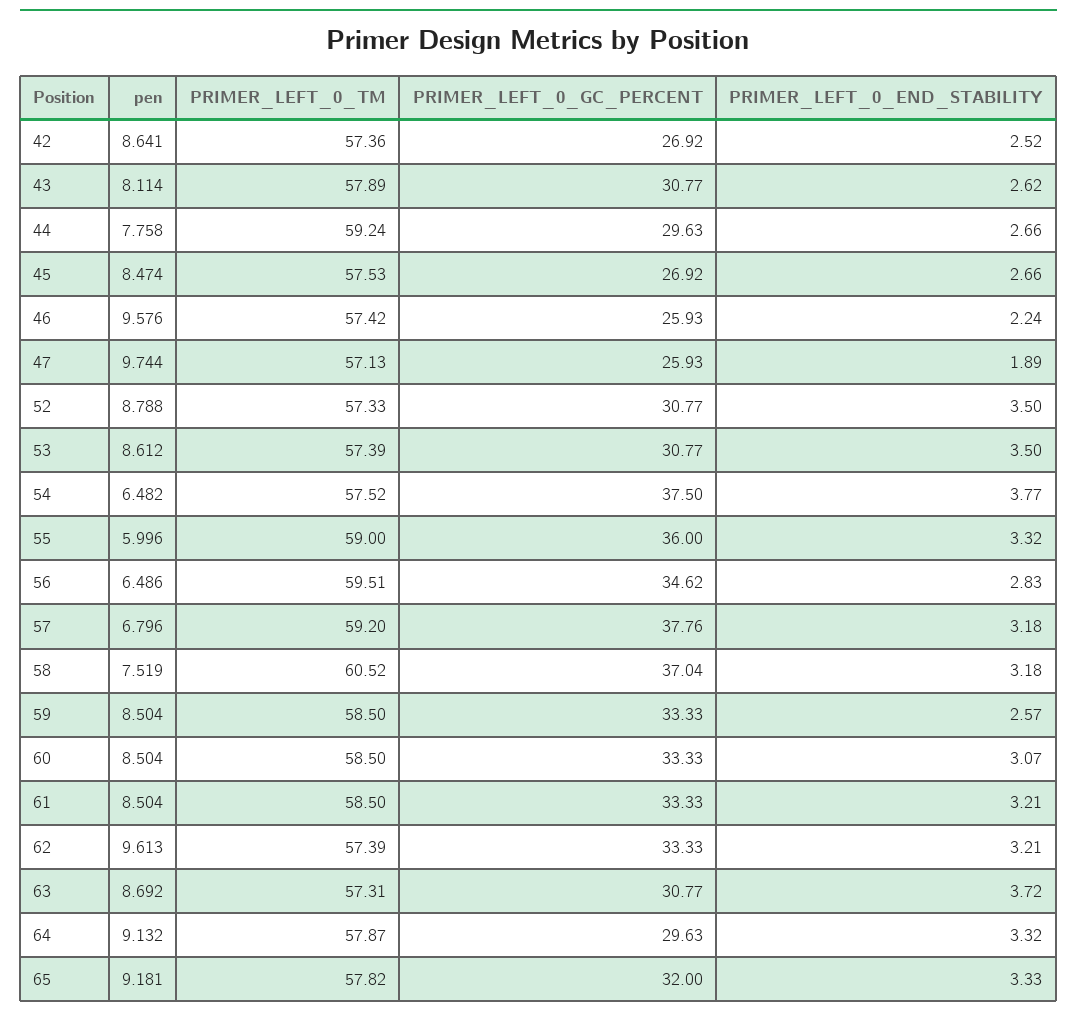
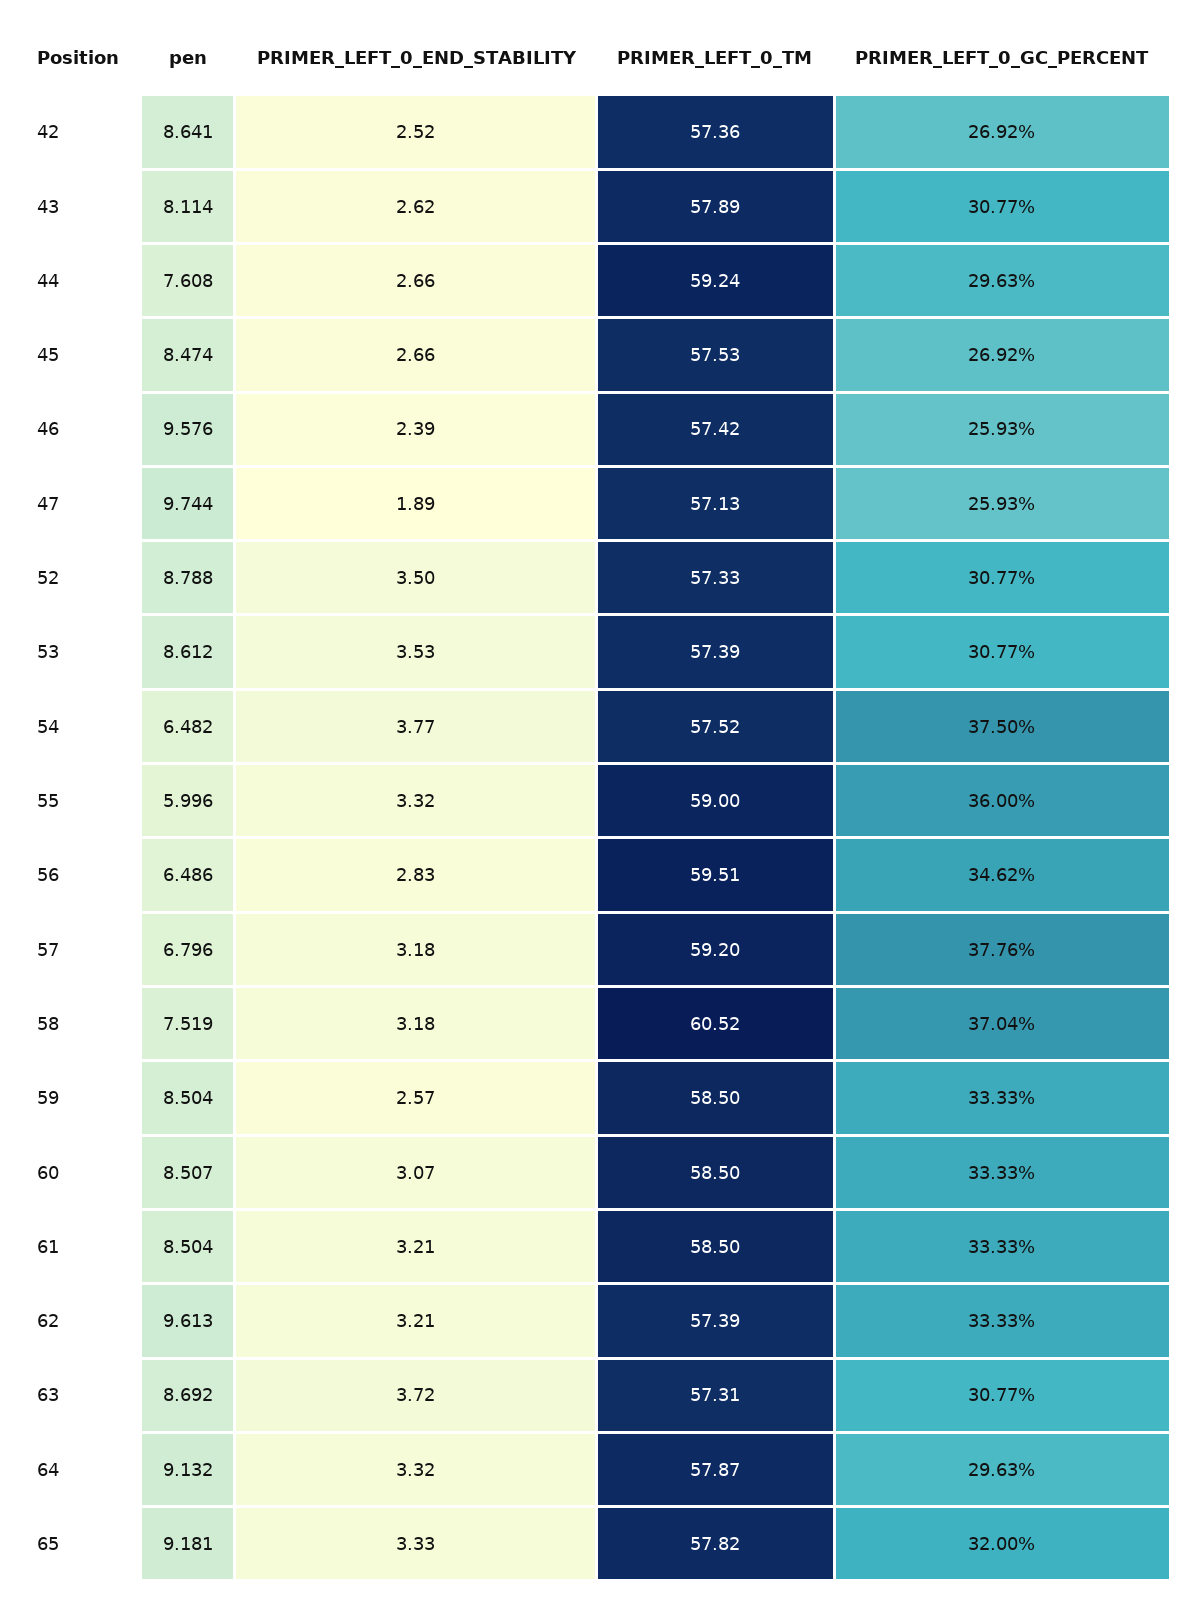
  {
    "pen": {
      "42": 8.641,
      "43": 8.114,
-     "44": 7.758,
+     "44": 7.608,
      "45": 8.474,
      "46": 9.576,
      "47": 9.744,
      "52": 8.788,
      "53": 8.612,
      "54": 6.482,
      "55": 5.996,
      "56": 6.486,
      "57": 6.796,
      "58": 7.519,
      "59": 8.504,
-     "60": 8.504,
+     "60": 8.507,
      "61": 8.504,
      "62": 9.613,
      "63": 8.692,
      "64": 9.132,
      "65": 9.181
    },
    "PRIMER_LEFT_0_TM": {
      "42": 57.36,
      "43": 57.89,
      "44": 59.24,
      "45": 57.53,
      "46": 57.42,
      "47": 57.13,
      "52": 57.33,
      "53": 57.39,
      "54": 57.52,
      "55": 59,
      "56": 59.51,
      "57": 59.2,
      "58": 60.52,
      "59": 58.5,
      "60": 58.5,
      "61": 58.5,
      "62": 57.39,
      "63": 57.31,
      "64": 57.87,
      "65": 57.82
    },
    "PRIMER_LEFT_0_GC_PERCENT": {
      "42": 26.92,
      "43": 30.77,
      "44": 29.63,
      "45": 26.92,
      "46": 25.93,
      "47": 25.93,
      "52": 30.77,
      "53": 30.77,
      "54": 37.5,
      "55": 36,
      "56": 34.62,
      "57": 37.76,
      "58": 37.04,
      "59": 33.33,
      "60": 33.33,
      "61": 33.33,
      "62": 33.33,
      "63": 30.77,
      "64": 29.63,
      "65": 32
    },
    "PRIMER_LEFT_0_END_STABILITY": {
      "42": 2.52,
      "43": 2.62,
      "44": 2.66,
      "45": 2.66,
-     "46": 2.24,
+     "46": 2.39,
      "47": 1.89,
      "52": 3.5,
-     "53": 3.5,
+     "53": 3.53,
      "54": 3.77,
      "55": 3.32,
      "56": 2.83,
      "57": 3.18,
      "58": 3.18,
      "59": 2.57,
      "60": 3.07,
      "61": 3.21,
      "62": 3.21,
      "63": 3.72,
      "64": 3.32,
      "65": 3.33
    }
  }

